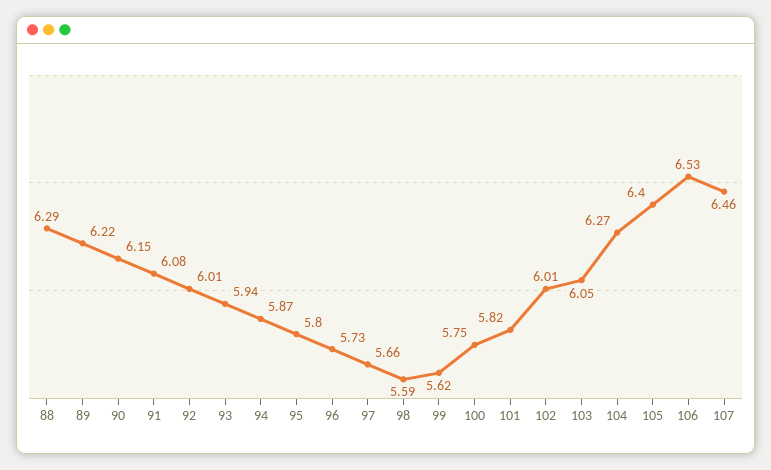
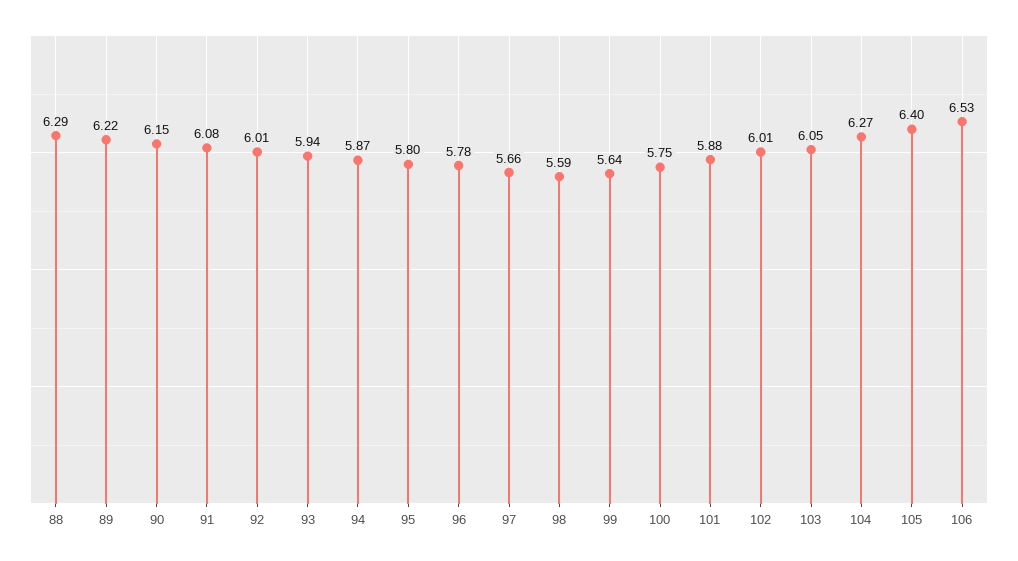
  {
    "88": 6.29,
    "89": 6.22,
    "90": 6.15,
    "91": 6.08,
    "92": 6.01,
    "93": 5.94,
    "94": 5.87,
    "95": 5.8,
-   "96": 5.73,
+   "96": 5.78,
    "97": 5.66,
    "98": 5.59,
-   "99": 5.62,
+   "99": 5.64,
    "100": 5.75,
-   "101": 5.82,
+   "101": 5.88,
    "102": 6.01,
    "103": 6.05,
    "104": 6.27,
    "105": 6.4,
-   "106": 6.53,
+   "106": 6.53
-   "107": 6.46
  }

